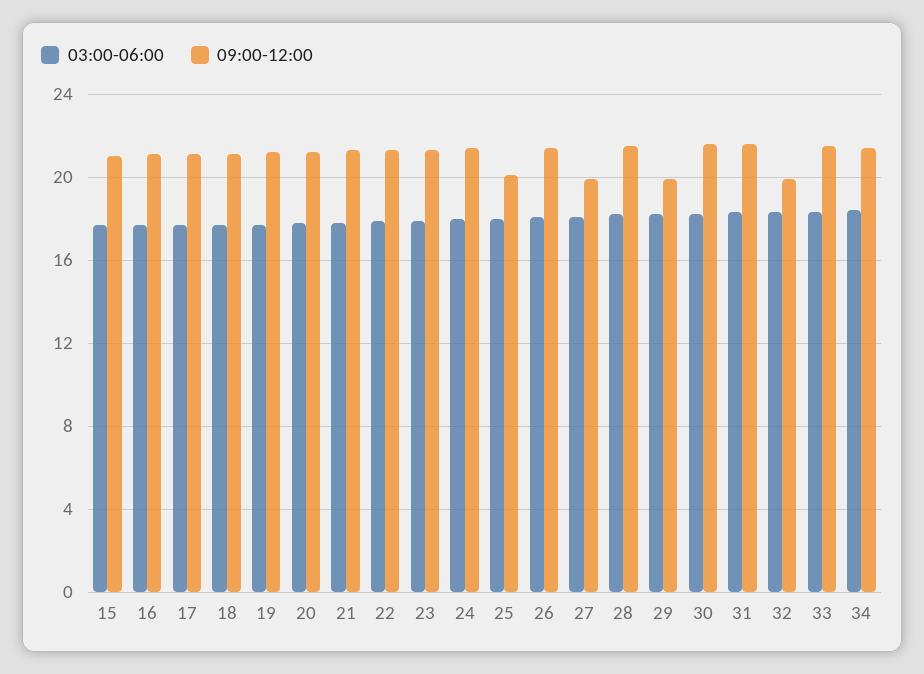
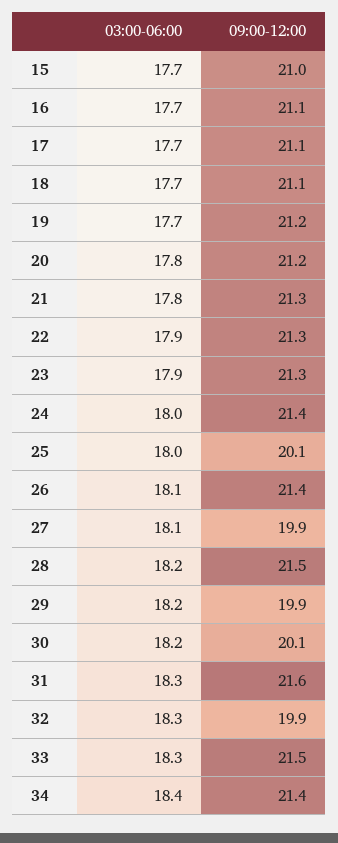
  {
    "03:00-06:00": {
      "15": 17.7,
      "16": 17.7,
      "17": 17.7,
      "18": 17.7,
      "19": 17.7,
      "20": 17.8,
      "21": 17.8,
      "22": 17.9,
      "23": 17.9,
      "24": 18,
      "25": 18,
      "26": 18.1,
      "27": 18.1,
      "28": 18.2,
      "29": 18.2,
      "30": 18.2,
      "31": 18.3,
      "32": 18.3,
      "33": 18.3,
      "34": 18.4
    },
    "09:00-12:00": {
      "15": 21,
      "16": 21.1,
      "17": 21.1,
      "18": 21.1,
      "19": 21.2,
      "20": 21.2,
      "21": 21.3,
      "22": 21.3,
      "23": 21.3,
      "24": 21.4,
      "25": 20.1,
      "26": 21.4,
      "27": 19.9,
      "28": 21.5,
      "29": 19.9,
-     "30": 21.5,
+     "30": 20.1,
      "31": 21.6,
      "32": 19.9,
      "33": 21.5,
      "34": 21.4
    }
  }

